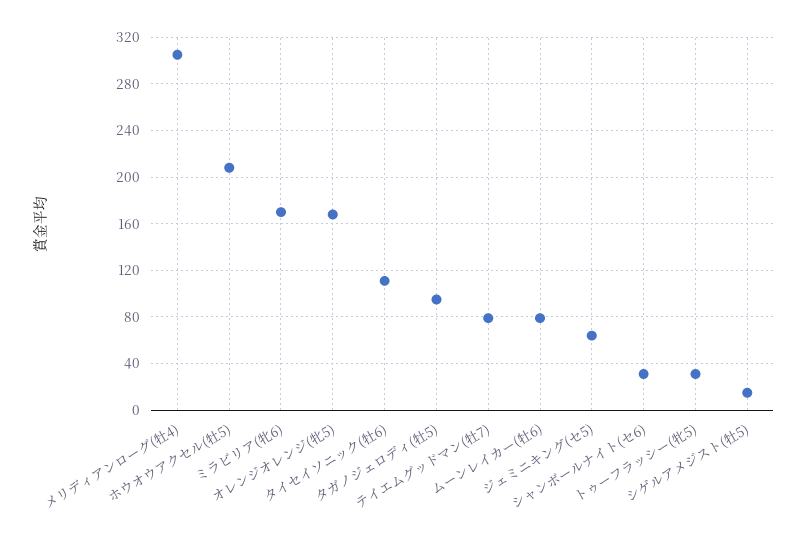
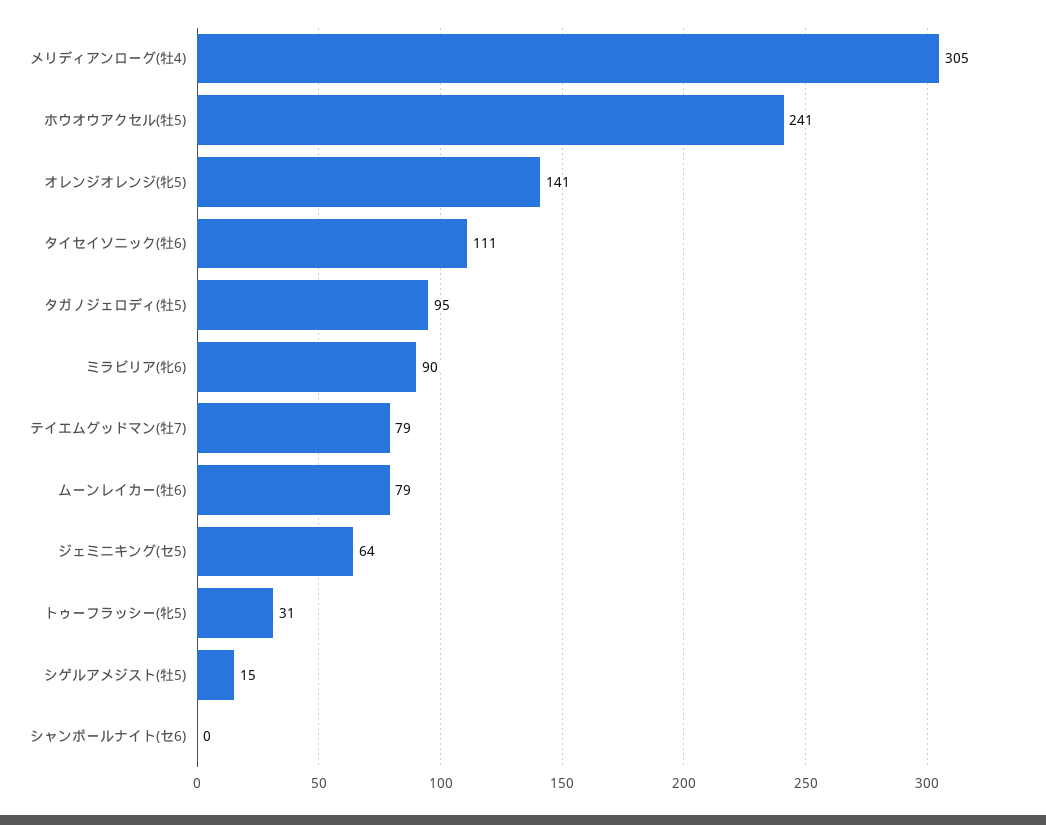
  {
    "メリディアンローグ(牡4)": 305,
-   "ホウオウアクセル(牡5)": 210,
+   "ホウオウアクセル(牡5)": 241,
-   "ミラビリア(牝6)": 170,
+   "ミラビリア(牝6)": 90,
-   "オレンジオレンジ(牝5)": 170,
+   "オレンジオレンジ(牝5)": 141,
    "タイセイソニック(牡6)": 111,
    "タガノジェロディ(牡5)": 95,
    "テイエムグッドマン(牡7)": 79,
    "ムーンレイカー(牡6)": 79,
    "ジェミニキング(セ5)": 64,
-   "シャンボールナイト(セ6)": 30,
+   "シャンボールナイト(セ6)": 0,
    "トゥーフラッシー(牝5)": 31,
    "シゲルアメジスト(牡5)": 15
  }

